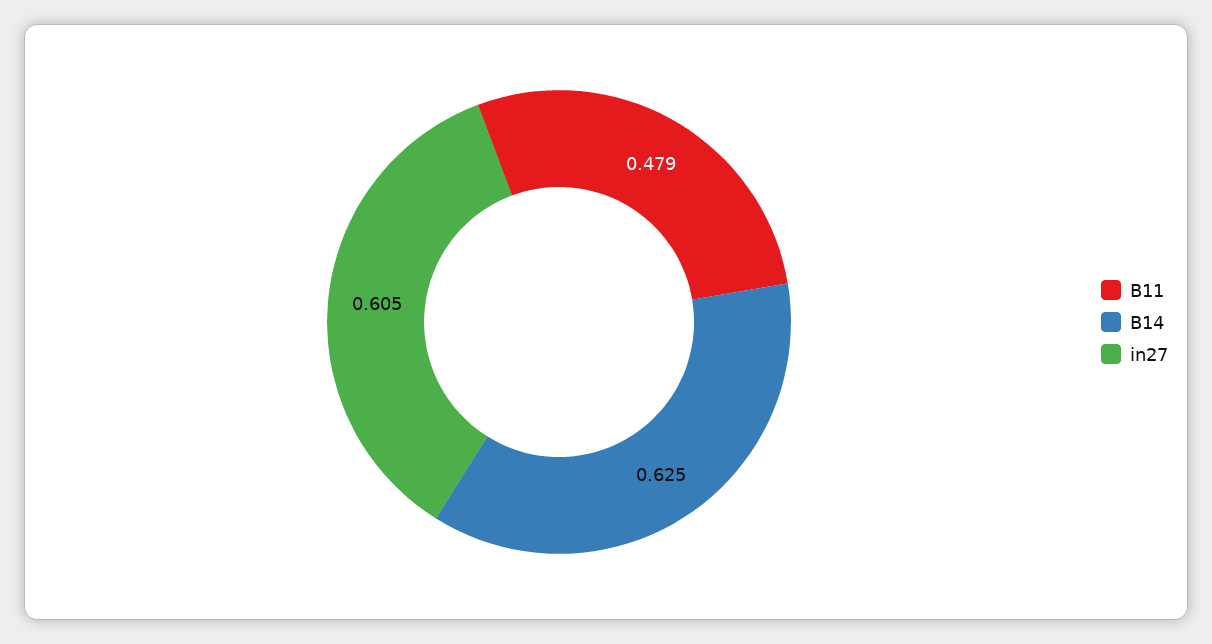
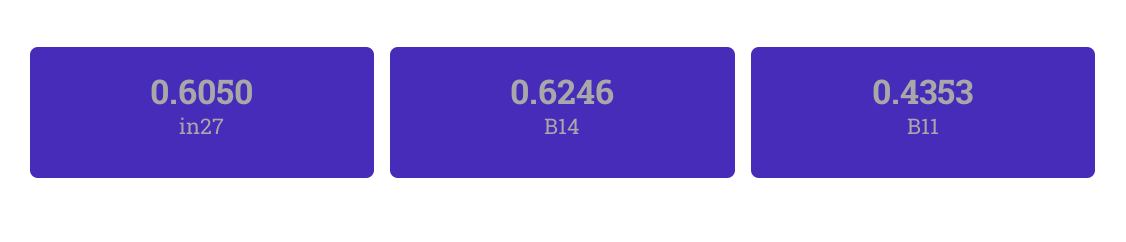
  {
-   "B11": 0.479,
+   "B11": 0.4353,
    "B14": 0.6246,
    "in27": 0.605
  }

